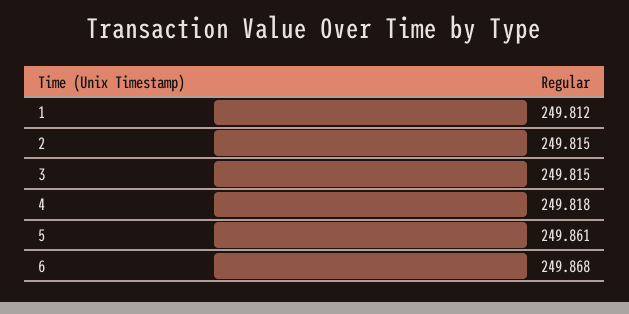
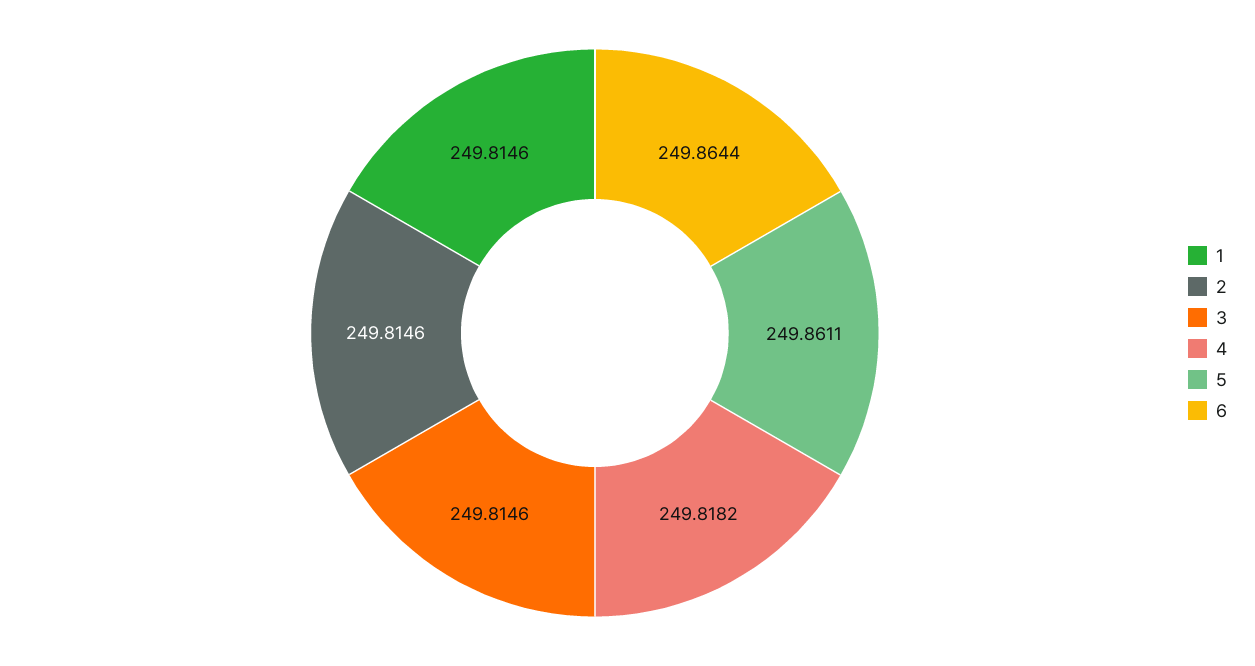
  {
-   "1": 249.812,
+   "1": 249.8146,
    "2": 249.8146,
    "3": 249.8146,
    "4": 249.8182,
    "5": 249.8611,
-   "6": 249.868
+   "6": 249.8644
  }

